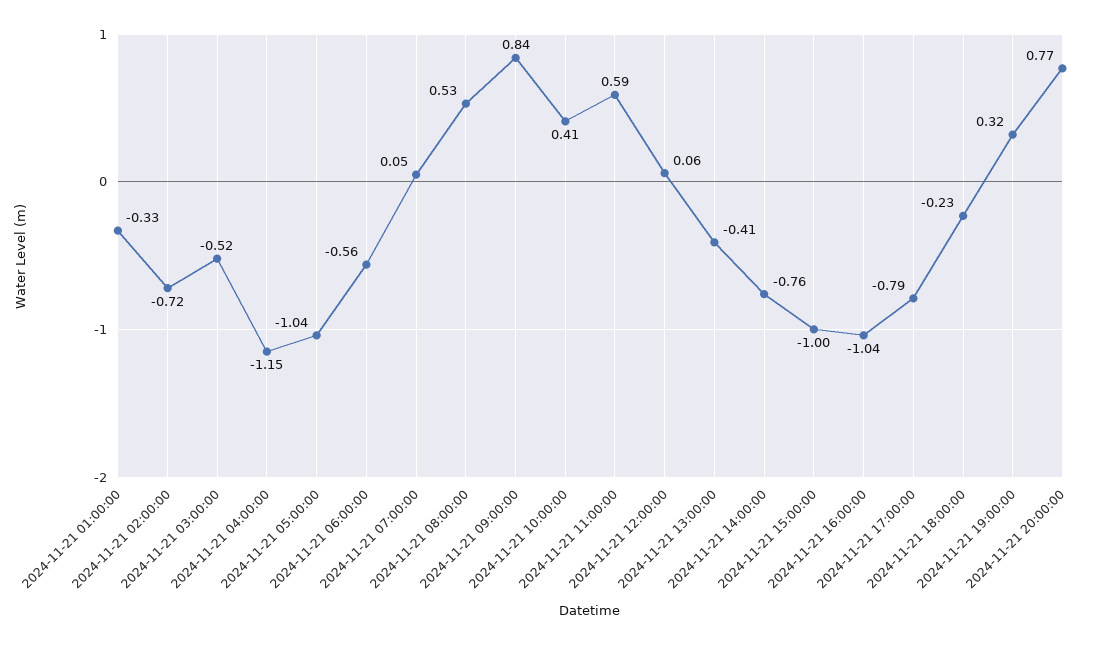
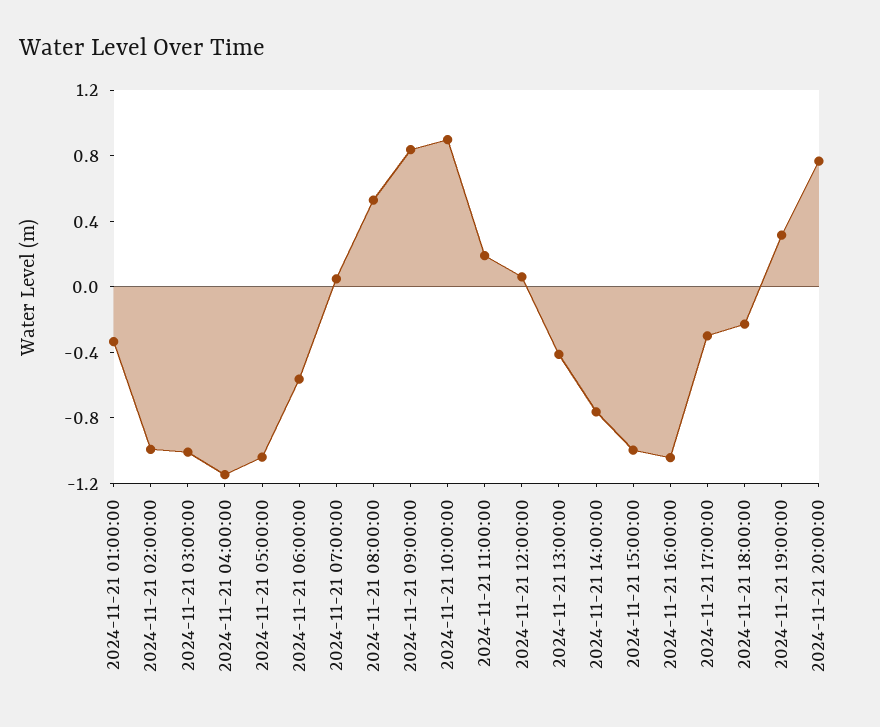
  {
    "2024-11-21 01:00:00": -0.33,
-   "2024-11-21 02:00:00": -0.72,
+   "2024-11-21 02:00:00": -1,
-   "2024-11-21 03:00:00": -0.52,
+   "2024-11-21 03:00:00": -1,
    "2024-11-21 04:00:00": -1.15,
    "2024-11-21 05:00:00": -1.04,
    "2024-11-21 06:00:00": -0.56,
    "2024-11-21 07:00:00": 0.05,
    "2024-11-21 08:00:00": 0.53,
    "2024-11-21 09:00:00": 0.84,
-   "2024-11-21 10:00:00": 0.41,
+   "2024-11-21 10:00:00": 0.9,
-   "2024-11-21 11:00:00": 0.59,
+   "2024-11-21 11:00:00": 0.2,
    "2024-11-21 12:00:00": 0.06,
    "2024-11-21 13:00:00": -0.41,
    "2024-11-21 14:00:00": -0.76,
    "2024-11-21 15:00:00": -1,
    "2024-11-21 16:00:00": -1.04,
-   "2024-11-21 17:00:00": -0.79,
+   "2024-11-21 17:00:00": -0.3,
    "2024-11-21 18:00:00": -0.23,
    "2024-11-21 19:00:00": 0.32,
    "2024-11-21 20:00:00": 0.77
  }

